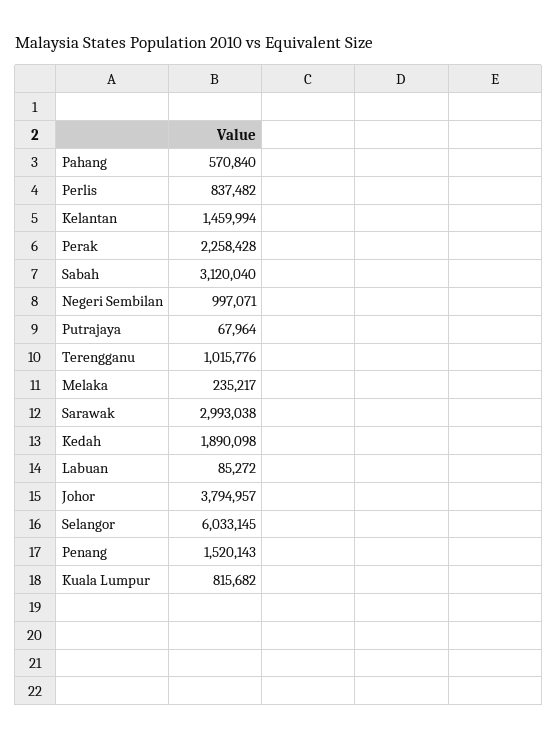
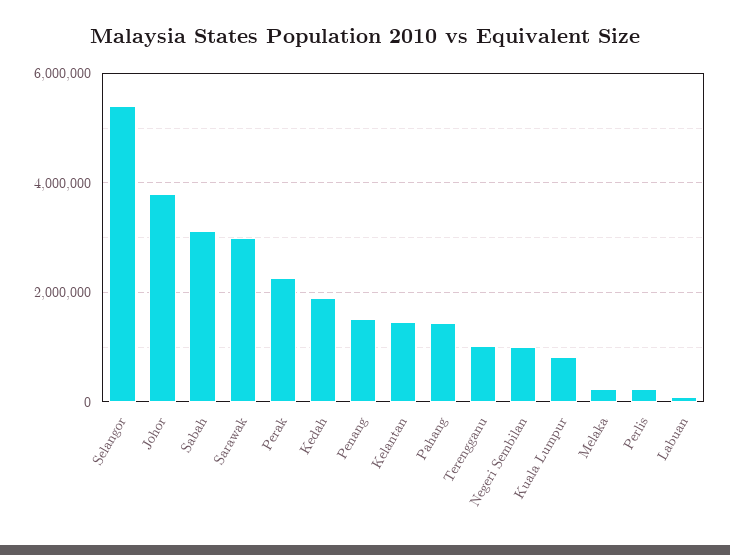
  {
-   "Pahang": 570840,
+   "Pahang": 1400000,
-   "Perlis": 837482,
+   "Perlis": 200000,
    "Kelantan": 1459994,
    "Perak": 2258428,
    "Sabah": 3120040,
    "Negeri Sembilan": 997071,
-   "Putrajaya": 67964,
    "Terengganu": 1015776,
    "Melaka": 235217,
    "Sarawak": 2993038,
    "Kedah": 1890098,
    "Labuan": 85272,
    "Johor": 3794957,
-   "Selangor": 6033145,
+   "Selangor": 5400000,
    "Penang": 1520143,
    "Kuala Lumpur": 815682
  }

